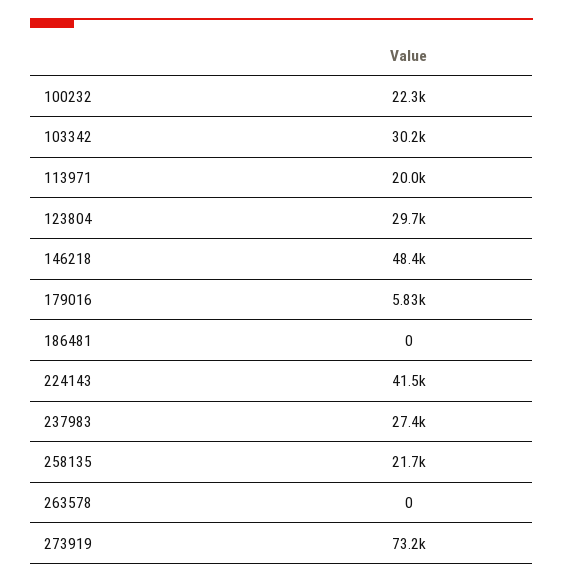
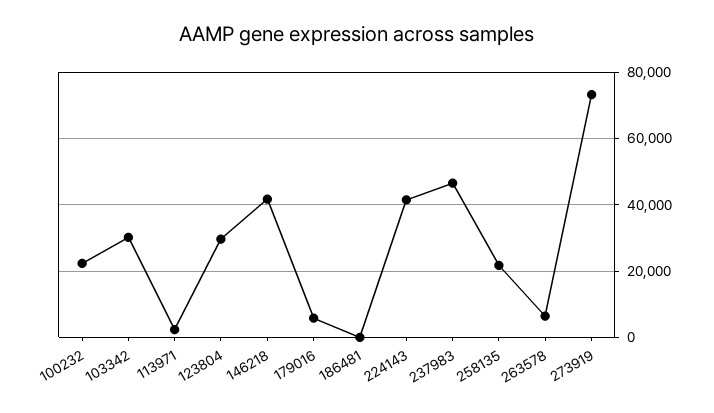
  {
    "100232": 22300,
    "103342": 30200,
-   "113971": 20000,
+   "113971": 2000,
    "123804": 29700,
-   "146218": 48400,
+   "146218": 42000,
    "179016": 5830,
    "186481": 0,
    "224143": 41500,
-   "237983": 27400,
+   "237983": 46000,
    "258135": 21700,
-   "263578": 0,
+   "263578": 6000,
    "273919": 73200
  }

